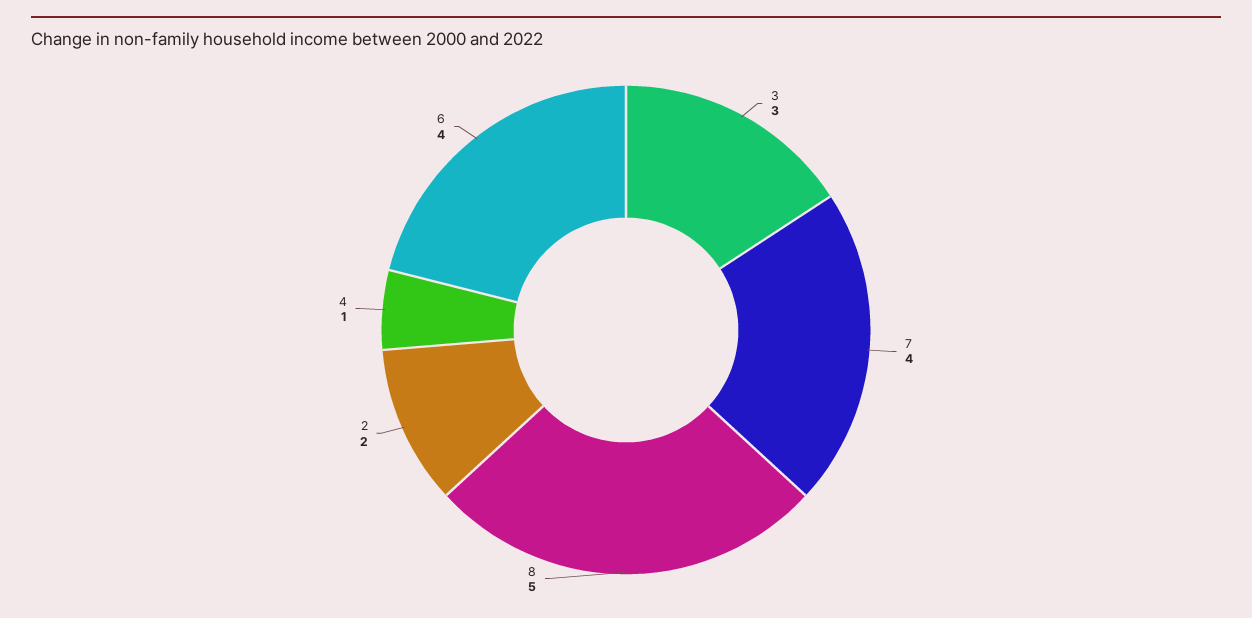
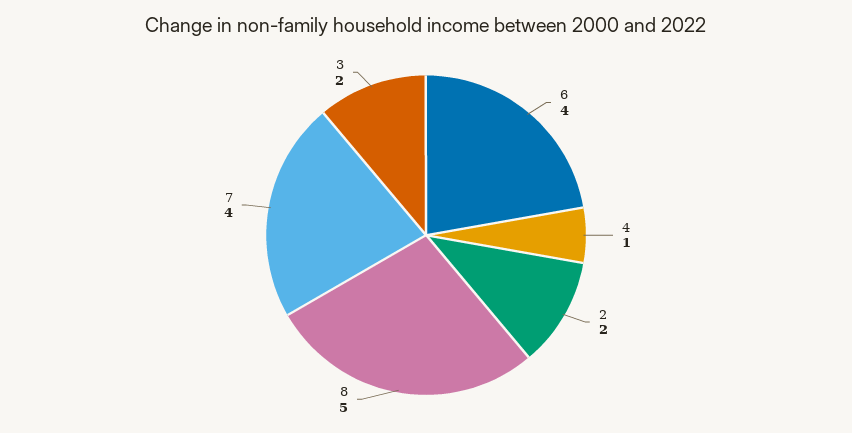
  {
-   "3": 3,
+   "3": 2,
    "7": 4,
    "8": 5,
    "2": 2,
    "4": 1,
    "6": 4
  }

